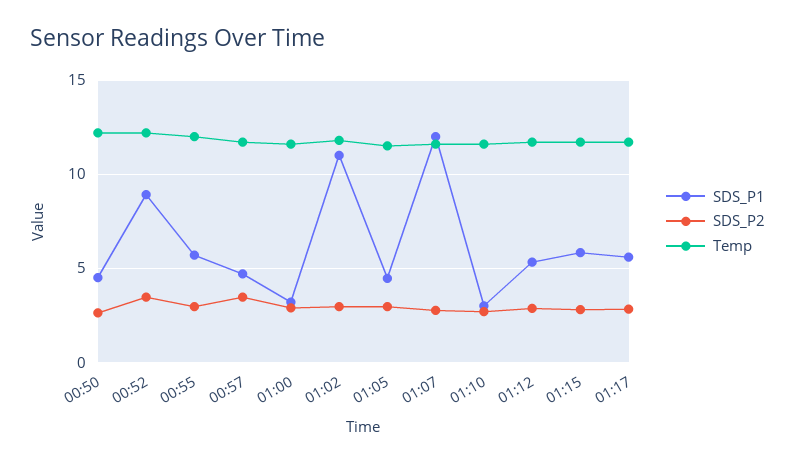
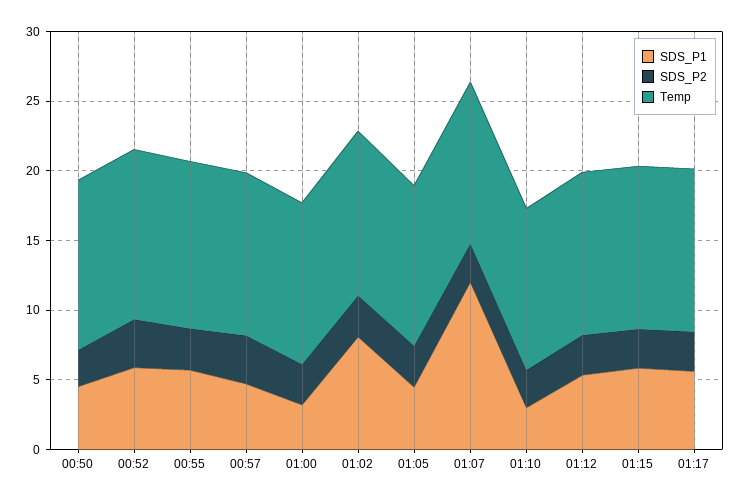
  {
    "SDS_P1": {
      "00:50": 4.5,
-     "00:52": 9,
+     "00:52": 6,
      "00:55": 5.5,
      "00:57": 4.5,
      "01:00": 3,
-     "01:02": 11,
+     "01:02": 8,
      "01:05": 4.5,
      "01:07": 12,
      "01:10": 3,
      "01:12": 5.5,
      "01:15": 6,
      "01:17": 5.5
    },
    "SDS_P2": {
      "00:50": 2.5,
      "00:52": 3.5,
      "00:55": 3,
      "00:57": 3.5,
      "01:00": 3,
      "01:02": 3,
      "01:05": 3,
      "01:07": 3,
      "01:10": 2.5,
      "01:12": 3,
      "01:15": 3,
      "01:17": 3
    },
    "Temp": {
      "00:50": 12,
      "00:52": 12,
      "00:55": 12,
      "00:57": 11.5,
      "01:00": 11.5,
      "01:02": 12,
      "01:05": 11.5,
      "01:07": 11.5,
      "01:10": 11.5,
      "01:12": 11.5,
      "01:15": 11.5,
      "01:17": 11.5
    }
  }

